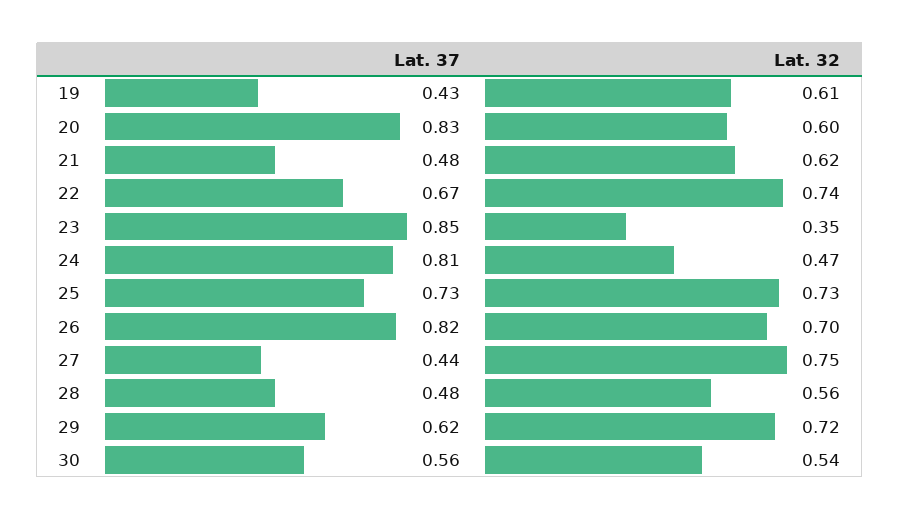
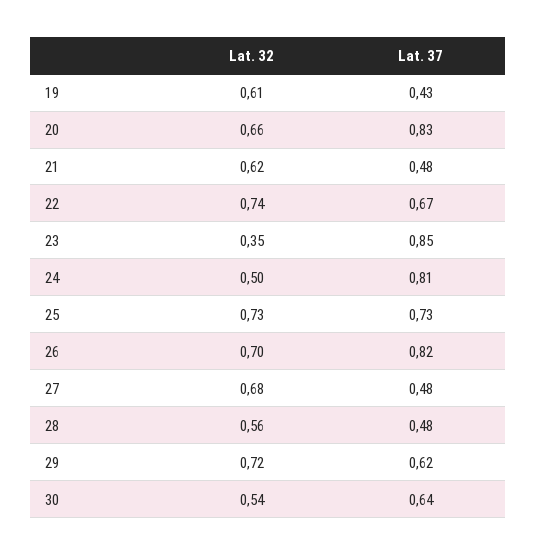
  {
    "Lat. 37": {
      "19": 0.43,
      "20": 0.83,
      "21": 0.48,
      "22": 0.67,
      "23": 0.85,
      "24": 0.81,
      "25": 0.73,
      "26": 0.82,
-     "27": 0.44,
+     "27": 0.48,
      "28": 0.48,
      "29": 0.62,
-     "30": 0.56
+     "30": 0.64
    },
    "Lat. 32": {
      "19": 0.61,
-     "20": 0.6,
+     "20": 0.66,
      "21": 0.62,
      "22": 0.74,
      "23": 0.35,
-     "24": 0.47,
+     "24": 0.5,
      "25": 0.73,
      "26": 0.7,
-     "27": 0.75,
+     "27": 0.68,
      "28": 0.56,
      "29": 0.72,
      "30": 0.54
    }
  }

